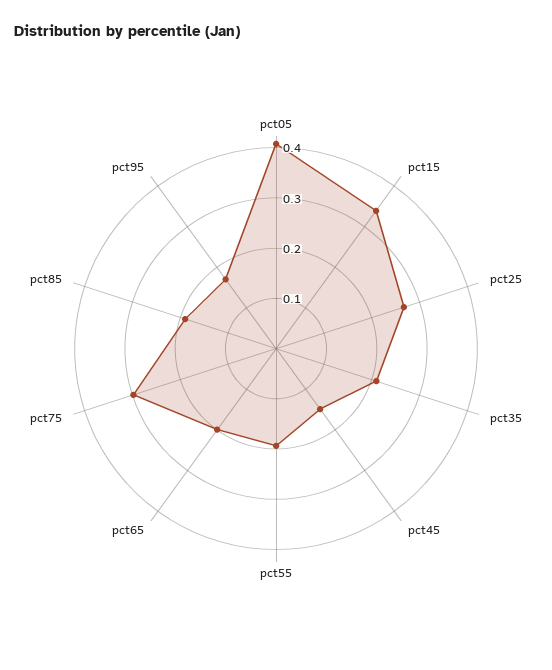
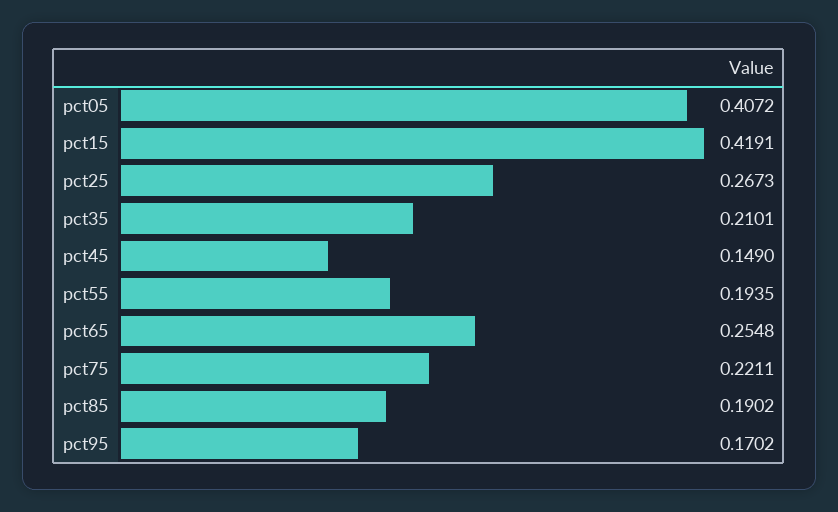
  {
    "pct05": 0.4072,
-   "pct15": 0.34,
+   "pct15": 0.4191,
    "pct25": 0.2673,
    "pct35": 0.2101,
    "pct45": 0.149,
    "pct55": 0.1935,
-   "pct65": 0.2,
+   "pct65": 0.2548,
-   "pct75": 0.3,
+   "pct75": 0.2211,
    "pct85": 0.1902,
    "pct95": 0.1702
  }

